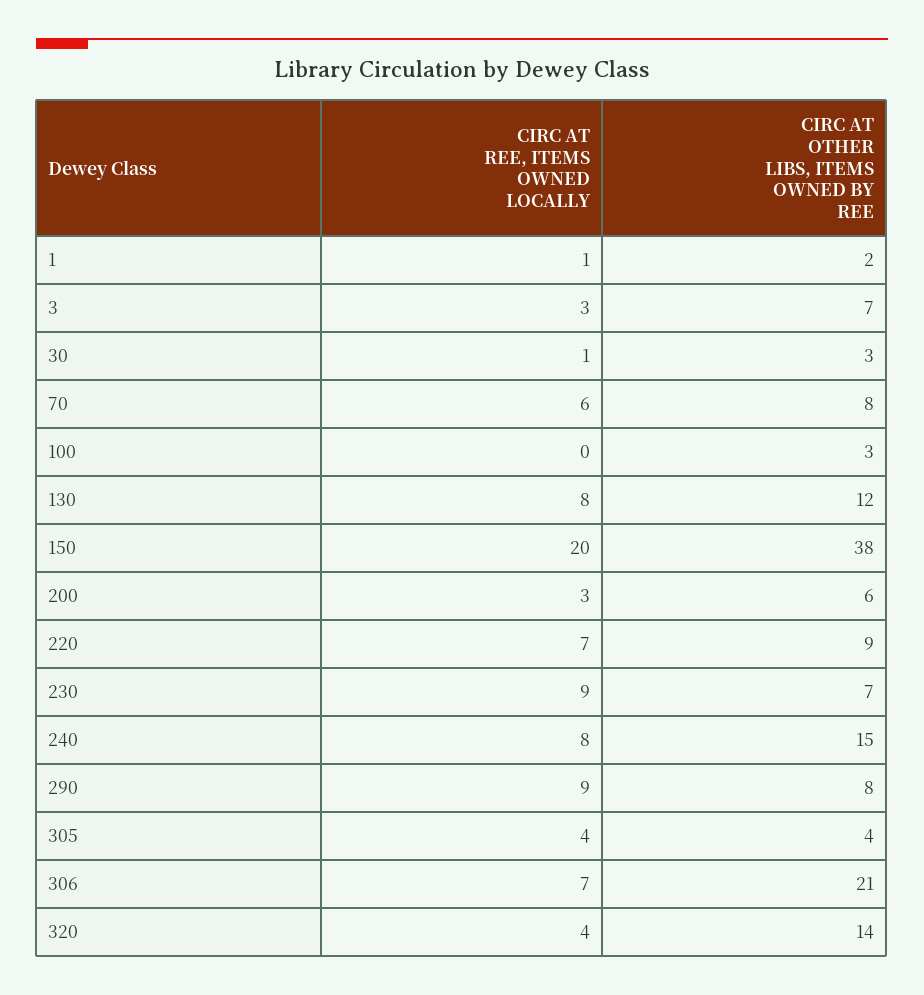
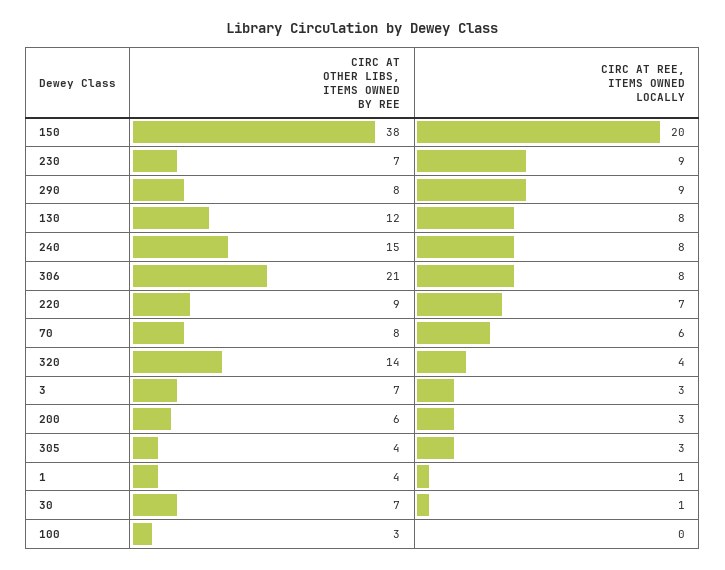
  {
    "CIRC AT REE, ITEMS OWNED LOCALLY": {
      "1": 1,
      "3": 3,
      "30": 1,
      "70": 6,
      "100": 0,
      "130": 8,
      "150": 20,
      "200": 3,
      "220": 7,
      "230": 9,
      "240": 8,
      "290": 9,
-     "305": 4,
+     "305": 3,
-     "306": 7,
+     "306": 8,
      "320": 4
    },
    "CIRC AT OTHER LIBS, ITEMS OWNED BY REE": {
-     "1": 2,
+     "1": 4,
      "3": 7,
-     "30": 3,
+     "30": 7,
      "70": 8,
      "100": 3,
      "130": 12,
      "150": 38,
      "200": 6,
      "220": 9,
      "230": 7,
      "240": 15,
      "290": 8,
      "305": 4,
      "306": 21,
      "320": 14
    }
  }

